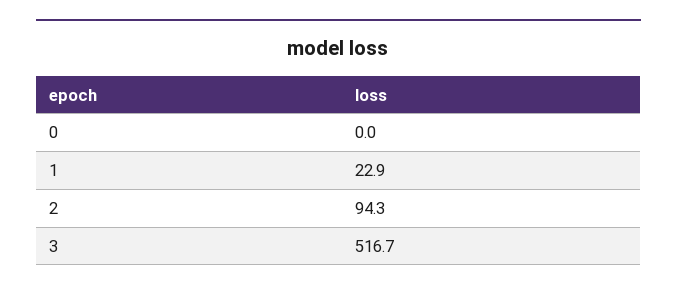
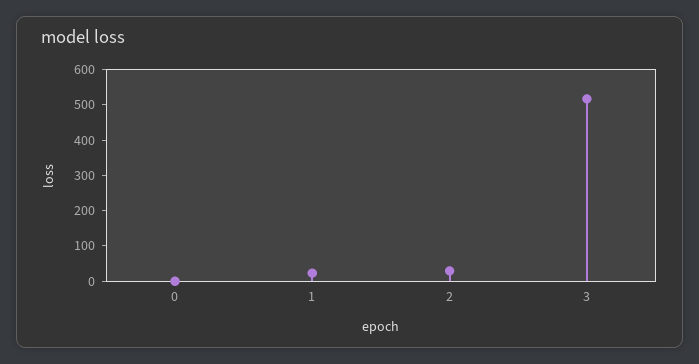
  {
    "0": 0,
    "1": 22.9,
-   "2": 94.3,
+   "2": 25,
    "3": 516.7
  }

